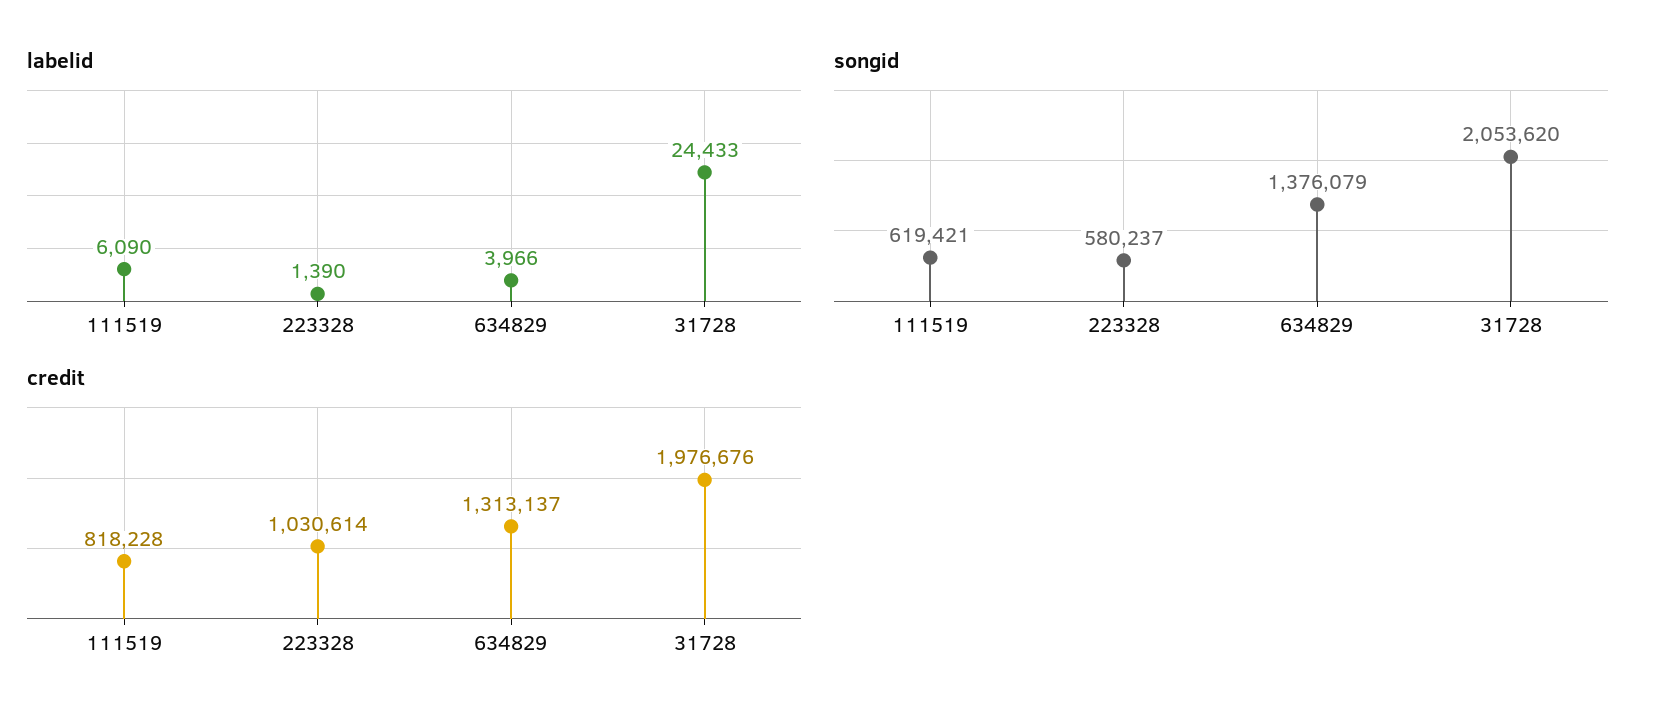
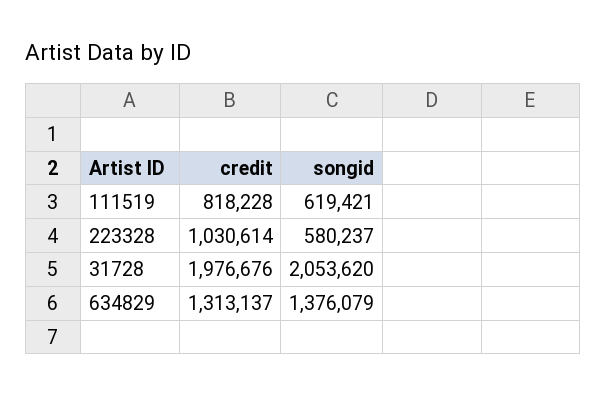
  {
-   "labelid": {
-     "111519": 6090,
-     "223328": 1390,
-     "634829": 3966,
-     "31728": 24433
-   },
    "songid": {
      "111519": 619421,
      "223328": 580237,
      "634829": 1376079,
      "31728": 2053620
    },
    "credit": {
      "111519": 818228,
      "223328": 1030614,
      "634829": 1313137,
      "31728": 1976676
    }
  }

